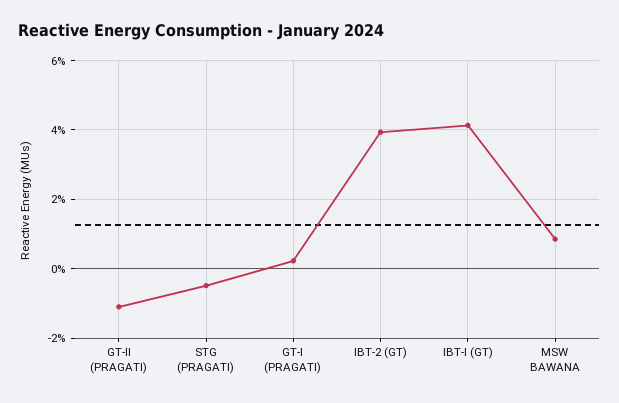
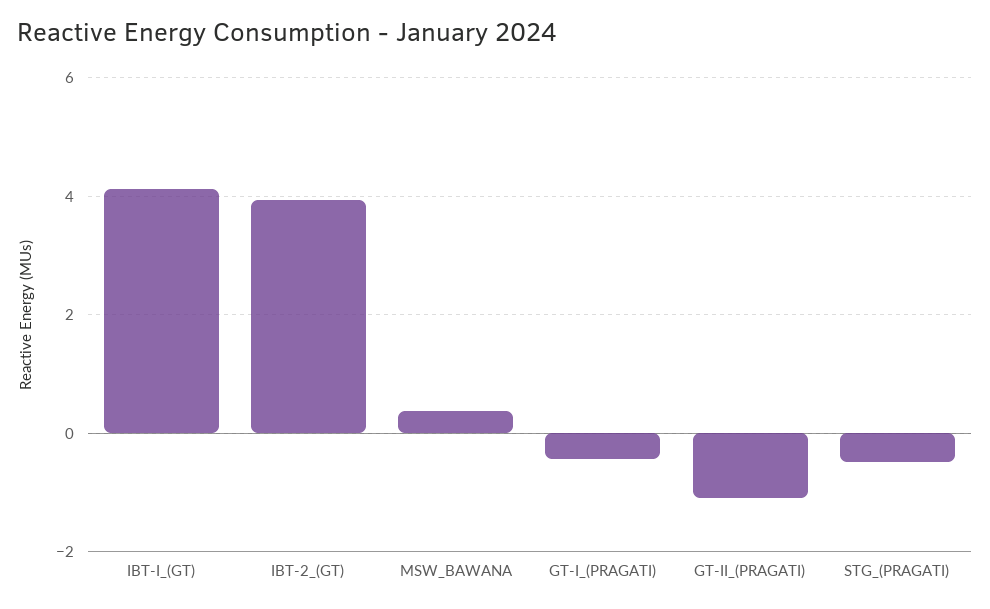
  {
    "GT-II (PRAGATI)": -1.2,
    "STG (PRAGATI)": -0.4,
-   "GT-I (PRAGATI)": 0.2,
+   "GT-I (PRAGATI)": -0.4,
    "IBT-2 (GT)": 4,
    "IBT-I (GT)": 4.2,
-   "MSW BAWANA": 0.8
+   "MSW BAWANA": 0.4
  }

